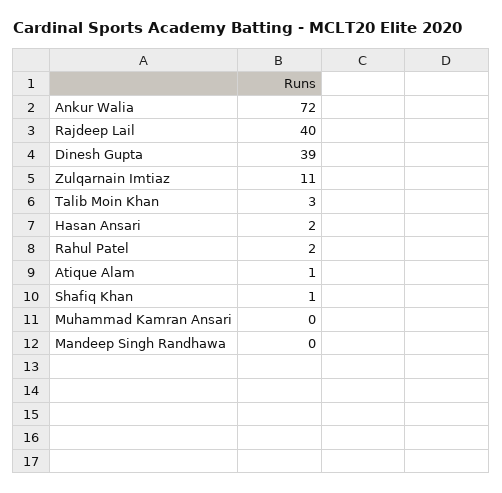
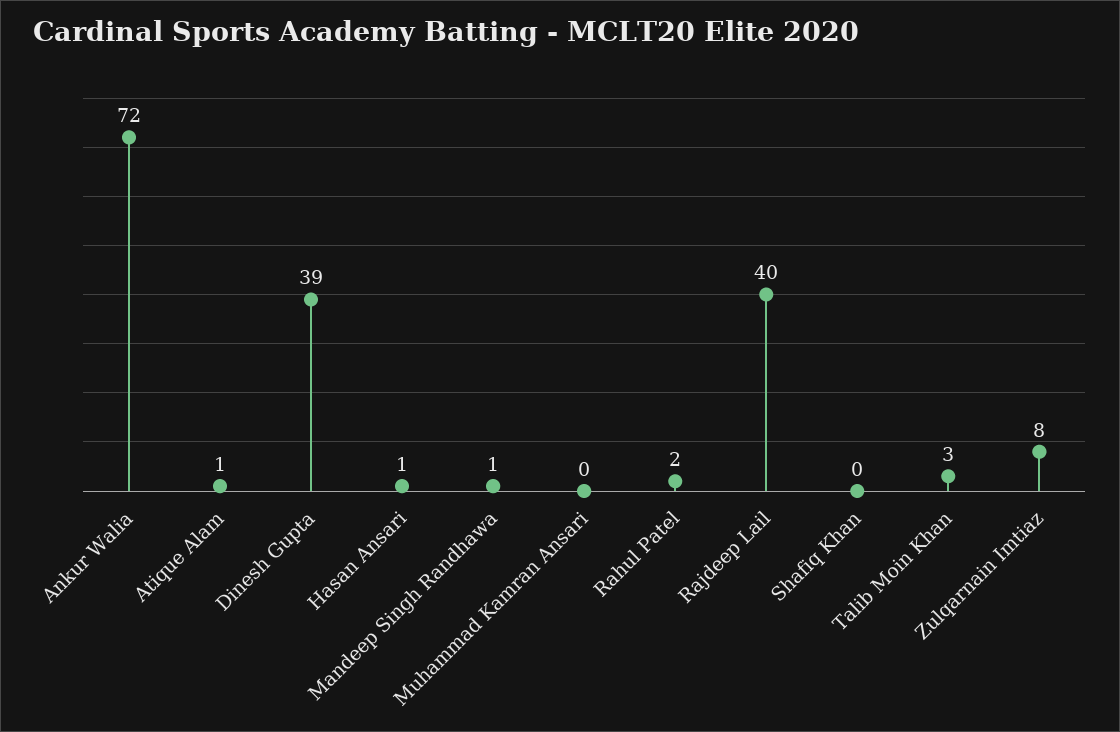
  {
    "Ankur Walia": 72,
    "Rajdeep Lail": 40,
    "Dinesh Gupta": 39,
-   "Zulqarnain Imtiaz": 11,
+   "Zulqarnain Imtiaz": 8,
    "Talib Moin Khan": 3,
-   "Hasan Ansari": 2,
+   "Hasan Ansari": 1,
    "Rahul Patel": 2,
    "Atique Alam": 1,
-   "Shafiq Khan": 1,
+   "Shafiq Khan": 0,
    "Muhammad Kamran Ansari": 0,
-   "Mandeep Singh Randhawa": 0
+   "Mandeep Singh Randhawa": 1
  }

